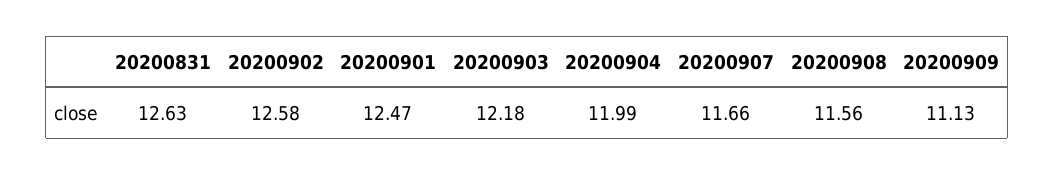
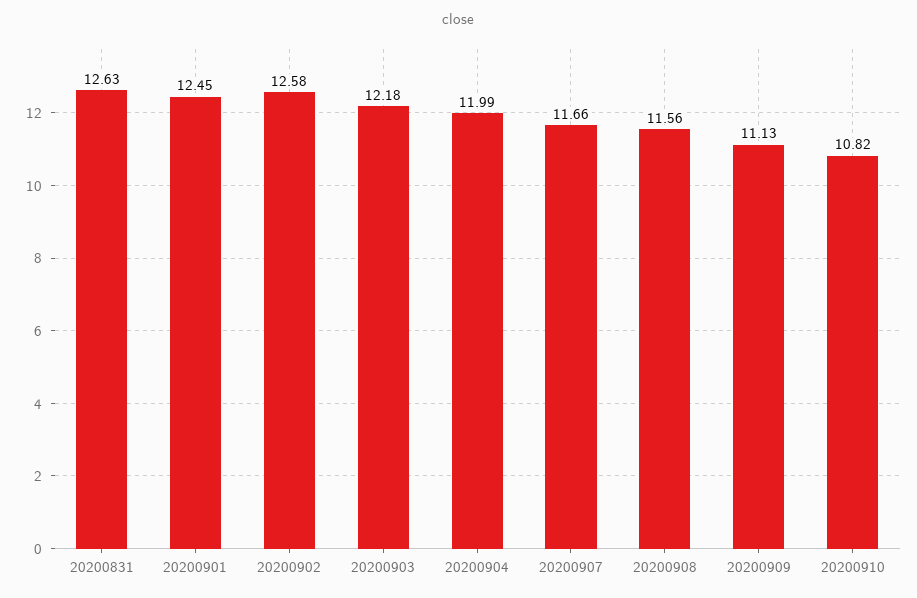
  {
    "20200831": 12.63,
    "20200902": 12.58,
-   "20200901": 12.47,
+   "20200901": 12.45,
    "20200903": 12.18,
    "20200904": 11.99,
    "20200907": 11.66,
    "20200908": 11.56,
-   "20200909": 11.13
+   "20200909": 11.13,
+   "20200910": 10.82
  }

